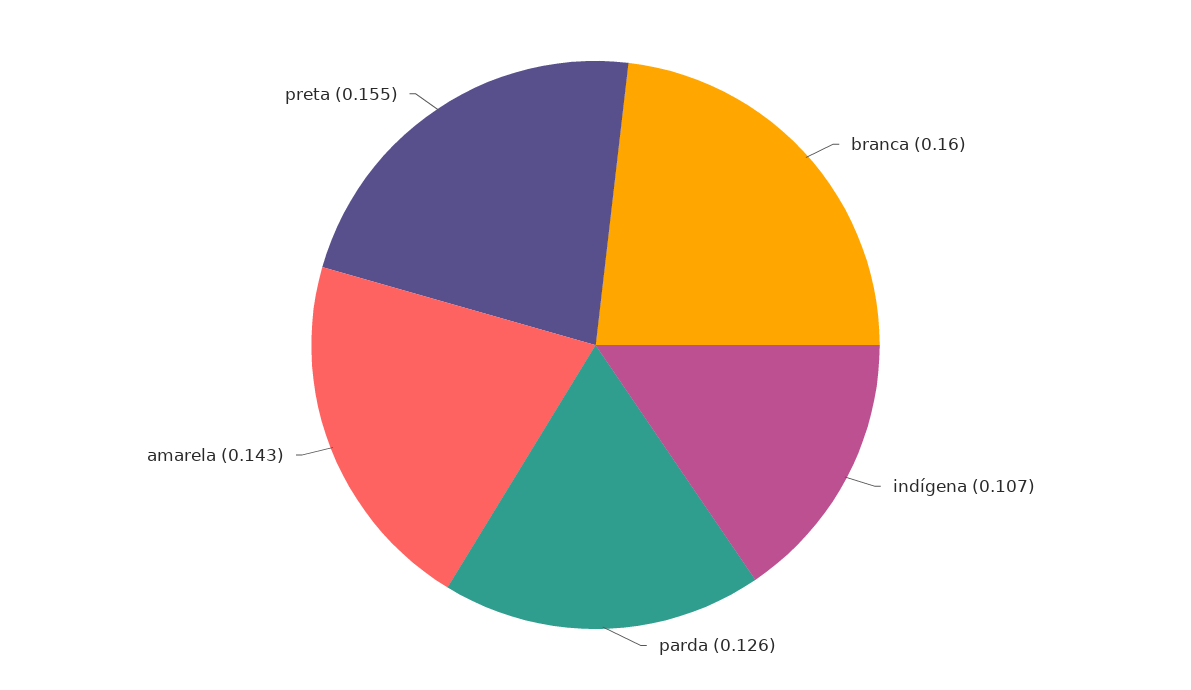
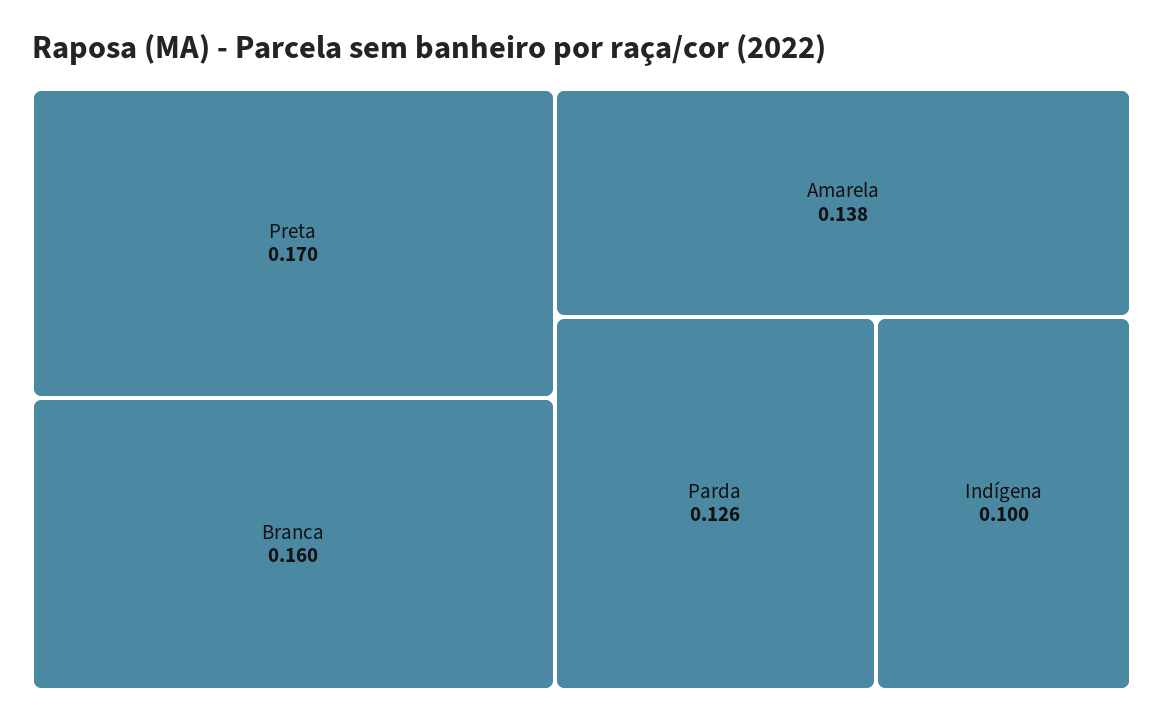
  {
    "branca": 0.16,
-   "indígena": 0.107,
+   "indígena": 0.1,
    "parda": 0.126,
-   "amarela": 0.143,
+   "amarela": 0.138,
-   "preta": 0.155
+   "preta": 0.17
  }

